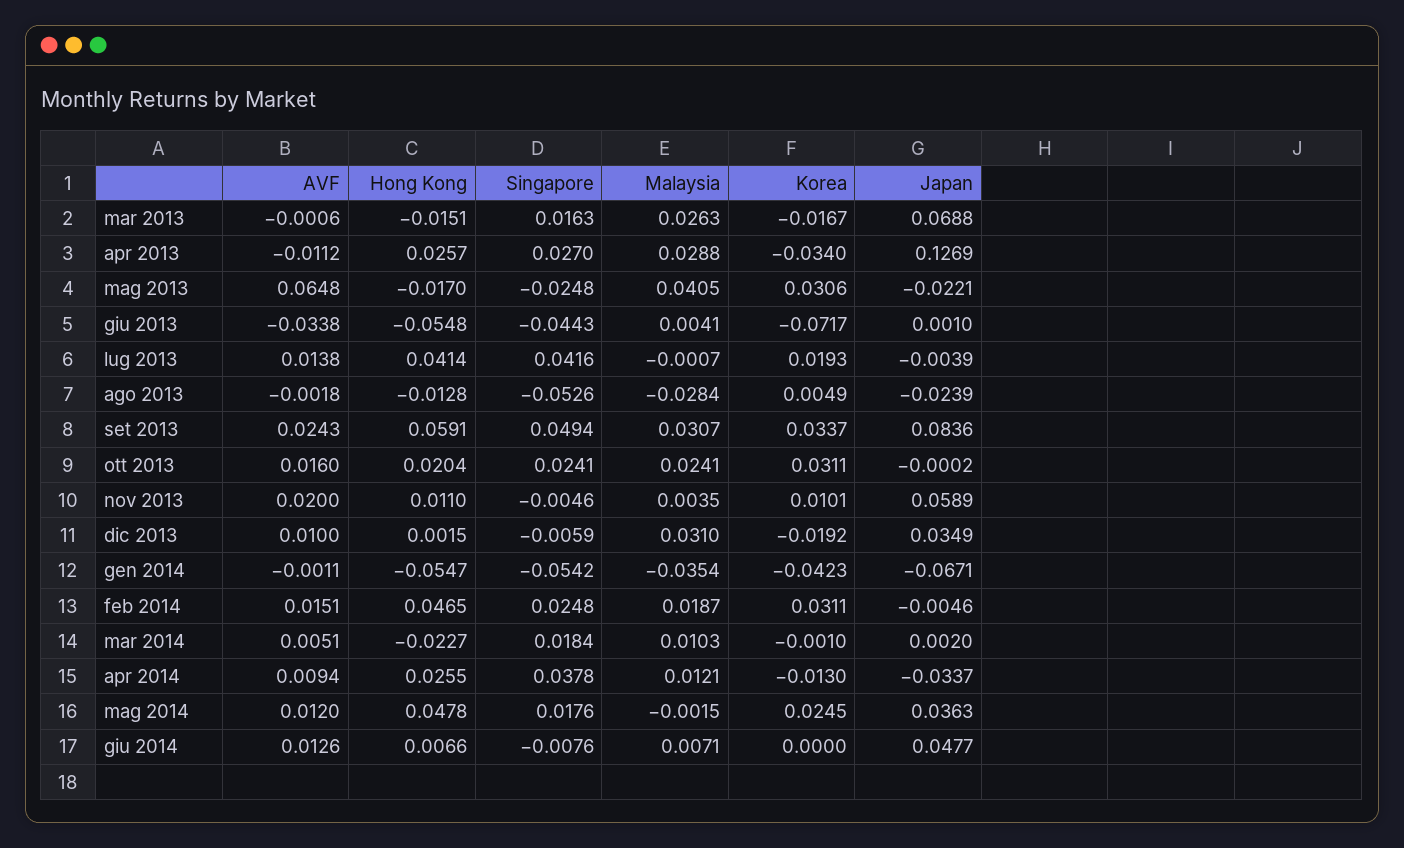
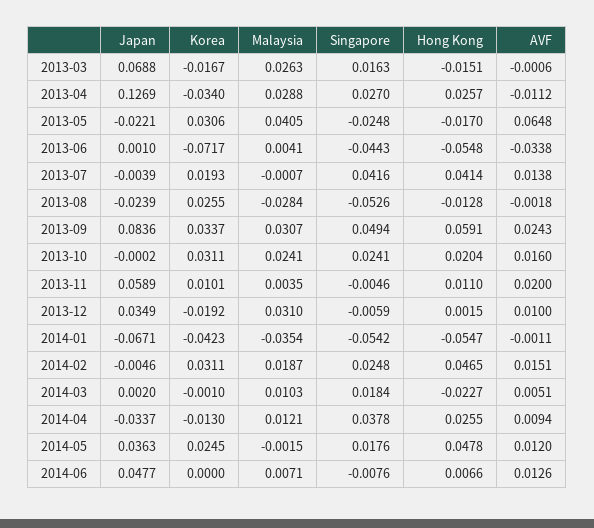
  {
    "AVF": {
      "mar 2013": -0.0006,
      "apr 2013": -0.0112,
      "mag 2013": 0.0648,
      "giu 2013": -0.0338,
      "lug 2013": 0.0138,
      "ago 2013": -0.0018,
      "set 2013": 0.0243,
      "ott 2013": 0.016,
      "nov 2013": 0.02,
      "dic 2013": 0.01,
      "gen 2014": -0.0011,
      "feb 2014": 0.0151,
      "mar 2014": 0.0051,
      "apr 2014": 0.0094,
      "mag 2014": 0.012,
      "giu 2014": 0.0126
    },
    "Hong Kong": {
      "mar 2013": -0.0151,
      "apr 2013": 0.0257,
      "mag 2013": -0.017,
      "giu 2013": -0.0548,
      "lug 2013": 0.0414,
      "ago 2013": -0.0128,
      "set 2013": 0.0591,
      "ott 2013": 0.0204,
      "nov 2013": 0.011,
      "dic 2013": 0.0015,
      "gen 2014": -0.0547,
      "feb 2014": 0.0465,
      "mar 2014": -0.0227,
      "apr 2014": 0.0255,
      "mag 2014": 0.0478,
      "giu 2014": 0.0066
    },
    "Singapore": {
      "mar 2013": 0.0163,
      "apr 2013": 0.027,
      "mag 2013": -0.0248,
      "giu 2013": -0.0443,
      "lug 2013": 0.0416,
      "ago 2013": -0.0526,
      "set 2013": 0.0494,
      "ott 2013": 0.0241,
      "nov 2013": -0.0046,
      "dic 2013": -0.0059,
      "gen 2014": -0.0542,
      "feb 2014": 0.0248,
      "mar 2014": 0.0184,
      "apr 2014": 0.0378,
      "mag 2014": 0.0176,
      "giu 2014": -0.0076
    },
    "Malaysia": {
      "mar 2013": 0.0263,
      "apr 2013": 0.0288,
      "mag 2013": 0.0405,
      "giu 2013": 0.0041,
      "lug 2013": -0.0007,
      "ago 2013": -0.0284,
      "set 2013": 0.0307,
      "ott 2013": 0.0241,
      "nov 2013": 0.0035,
      "dic 2013": 0.031,
      "gen 2014": -0.0354,
      "feb 2014": 0.0187,
      "mar 2014": 0.0103,
      "apr 2014": 0.0121,
      "mag 2014": -0.0015,
      "giu 2014": 0.0071
    },
    "Korea": {
      "mar 2013": -0.0167,
      "apr 2013": -0.034,
      "mag 2013": 0.0306,
      "giu 2013": -0.0717,
      "lug 2013": 0.0193,
-     "ago 2013": 0.0049,
+     "ago 2013": 0.0255,
      "set 2013": 0.0337,
      "ott 2013": 0.0311,
      "nov 2013": 0.0101,
      "dic 2013": -0.0192,
      "gen 2014": -0.0423,
      "feb 2014": 0.0311,
      "mar 2014": -0.001,
      "apr 2014": -0.013,
      "mag 2014": 0.0245,
      "giu 2014": 0
    },
    "Japan": {
      "mar 2013": 0.0688,
      "apr 2013": 0.1269,
      "mag 2013": -0.0221,
      "giu 2013": 0.001,
      "lug 2013": -0.0039,
      "ago 2013": -0.0239,
      "set 2013": 0.0836,
      "ott 2013": -0.0002,
      "nov 2013": 0.0589,
      "dic 2013": 0.0349,
      "gen 2014": -0.0671,
      "feb 2014": -0.0046,
      "mar 2014": 0.002,
      "apr 2014": -0.0337,
      "mag 2014": 0.0363,
      "giu 2014": 0.0477
    }
  }

